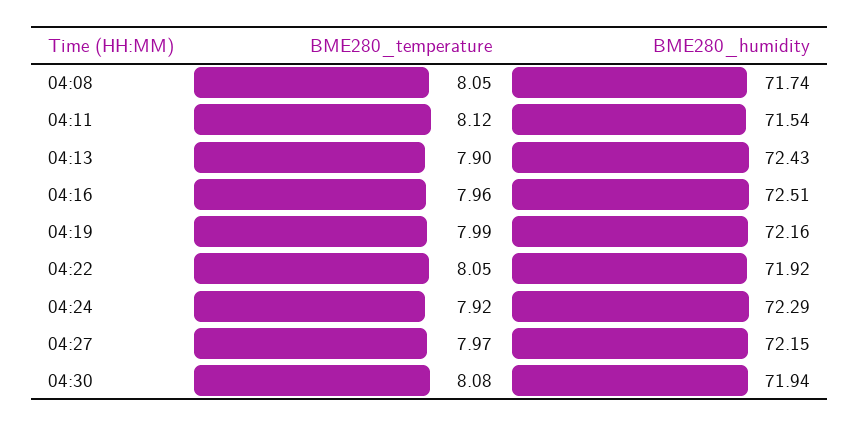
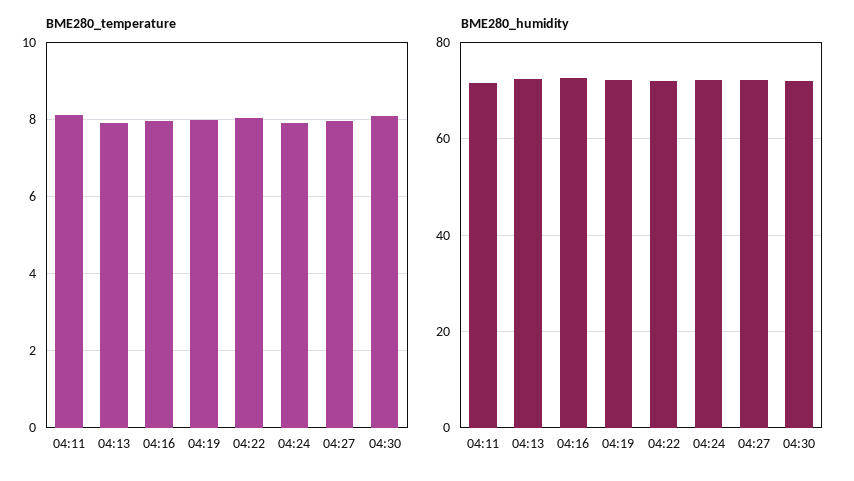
  {
    "BME280_temperature": {
-     "04:08": 8.05,
      "04:11": 8.12,
      "04:13": 7.9,
      "04:16": 7.96,
      "04:19": 7.99,
      "04:22": 8.05,
      "04:24": 7.92,
      "04:27": 7.97,
      "04:30": 8.08
    },
    "BME280_humidity": {
-     "04:08": 71.74,
      "04:11": 71.54,
      "04:13": 72.43,
      "04:16": 72.51,
      "04:19": 72.16,
      "04:22": 71.92,
      "04:24": 72.29,
      "04:27": 72.15,
      "04:30": 71.94
    }
  }

